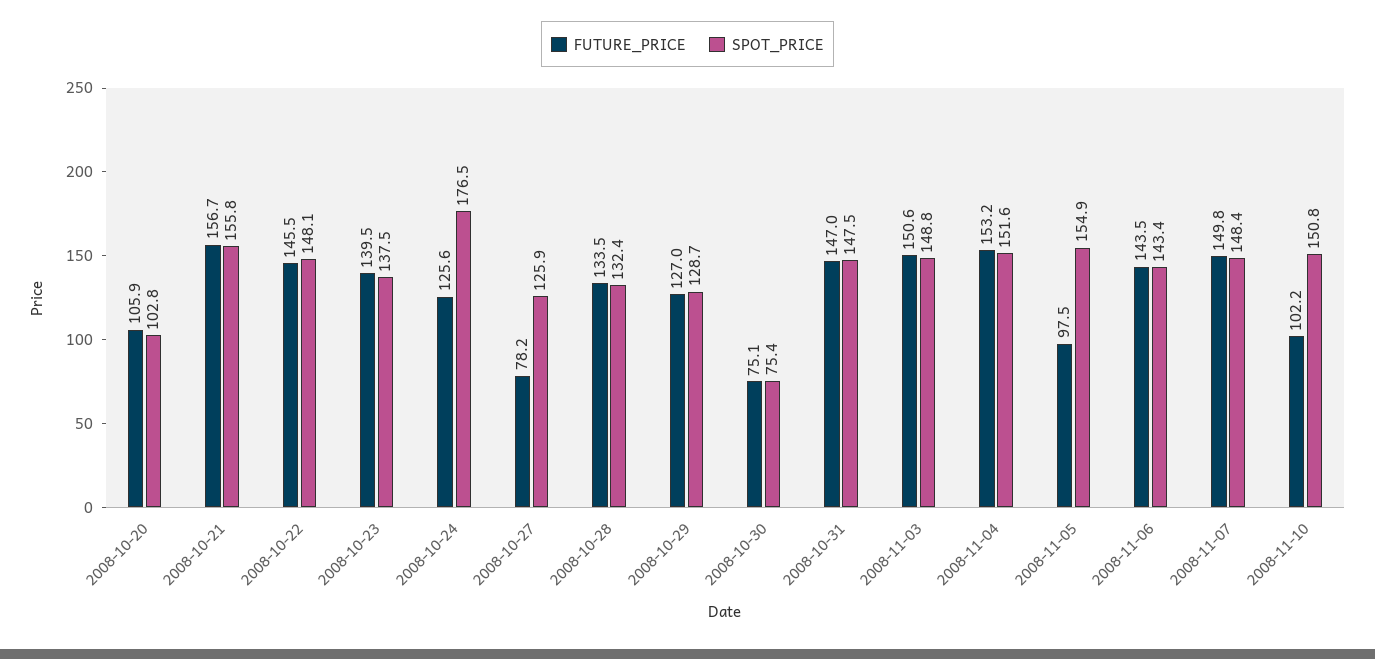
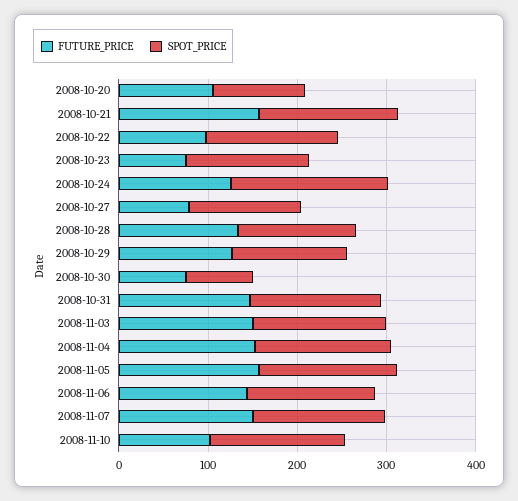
  {
    "FUTURE_PRICE": {
      "2008-10-20": 105.9,
      "2008-10-21": 156.7,
-     "2008-10-22": 145.5,
+     "2008-10-22": 100,
-     "2008-10-23": 139.5,
+     "2008-10-23": 80,
      "2008-10-24": 125.6,
      "2008-10-27": 78.2,
      "2008-10-28": 133.5,
      "2008-10-29": 127,
      "2008-10-30": 75.1,
      "2008-10-31": 147,
      "2008-11-03": 150.6,
      "2008-11-04": 153.2,
-     "2008-11-05": 97.5,
+     "2008-11-05": 160,
      "2008-11-06": 143.5,
      "2008-11-07": 149.8,
      "2008-11-10": 102.2
    },
    "SPOT_PRICE": {
      "2008-10-20": 102.8,
      "2008-10-21": 155.8,
      "2008-10-22": 148.1,
      "2008-10-23": 137.5,
      "2008-10-24": 176.5,
      "2008-10-27": 125.9,
      "2008-10-28": 132.4,
      "2008-10-29": 128.7,
      "2008-10-30": 75.4,
      "2008-10-31": 147.5,
      "2008-11-03": 148.8,
      "2008-11-04": 151.6,
      "2008-11-05": 154.9,
      "2008-11-06": 143.4,
      "2008-11-07": 148.4,
      "2008-11-10": 150.8
    }
  }

